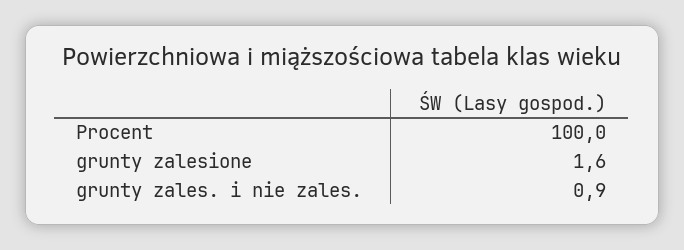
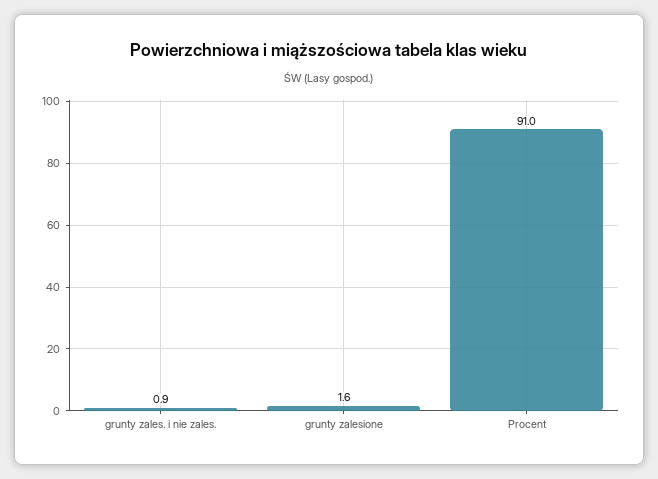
  {
-   "Procent": 100,
+   "Procent": 91,
    "grunty zalesione": 1.6,
    "grunty zales. i nie zales.": 0.9
  }

